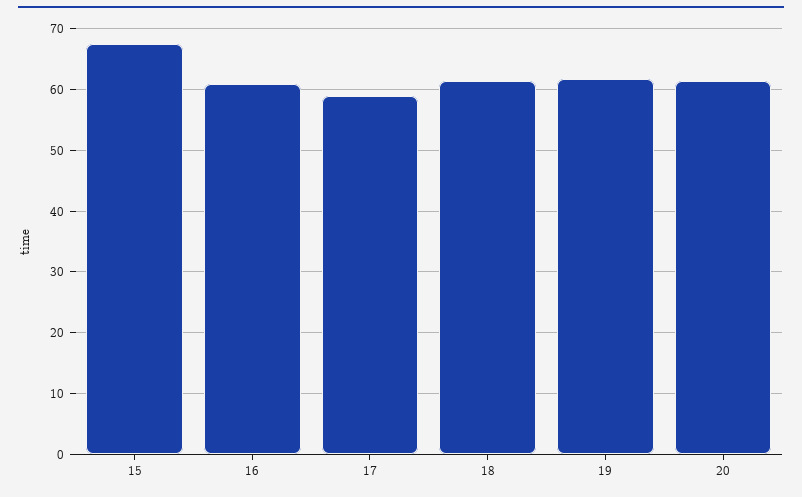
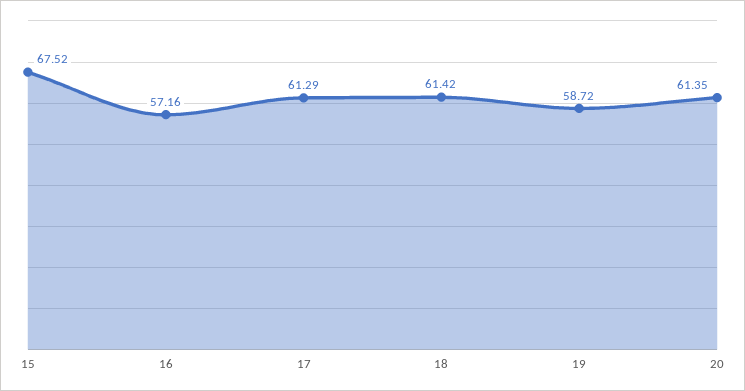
  {
    "15": 67.52,
-   "16": 61,
+   "16": 57.16,
-   "17": 59,
+   "17": 61.29,
    "18": 61.42,
-   "19": 62,
+   "19": 58.72,
    "20": 61.35
  }

